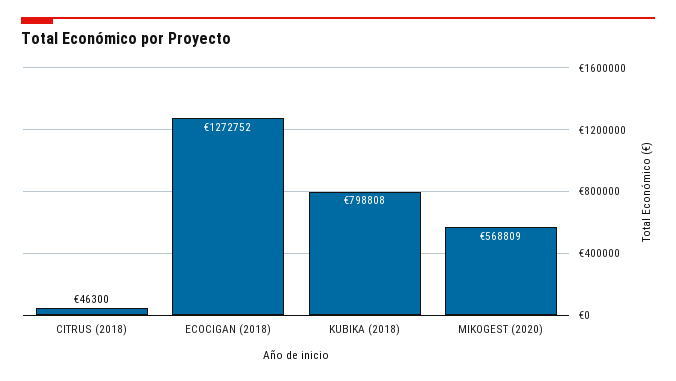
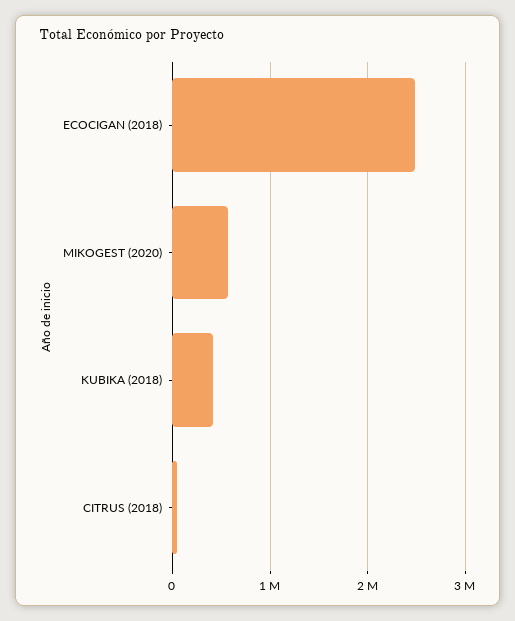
  {
    "CITRUS (2018)": 46300,
-   "ECOCIGAN (2018)": 1272752,
+   "ECOCIGAN (2018)": 2500000,
-   "KUBIKA (2018)": 798808,
+   "KUBIKA (2018)": 400000,
    "MIKOGEST (2020)": 568809
  }

